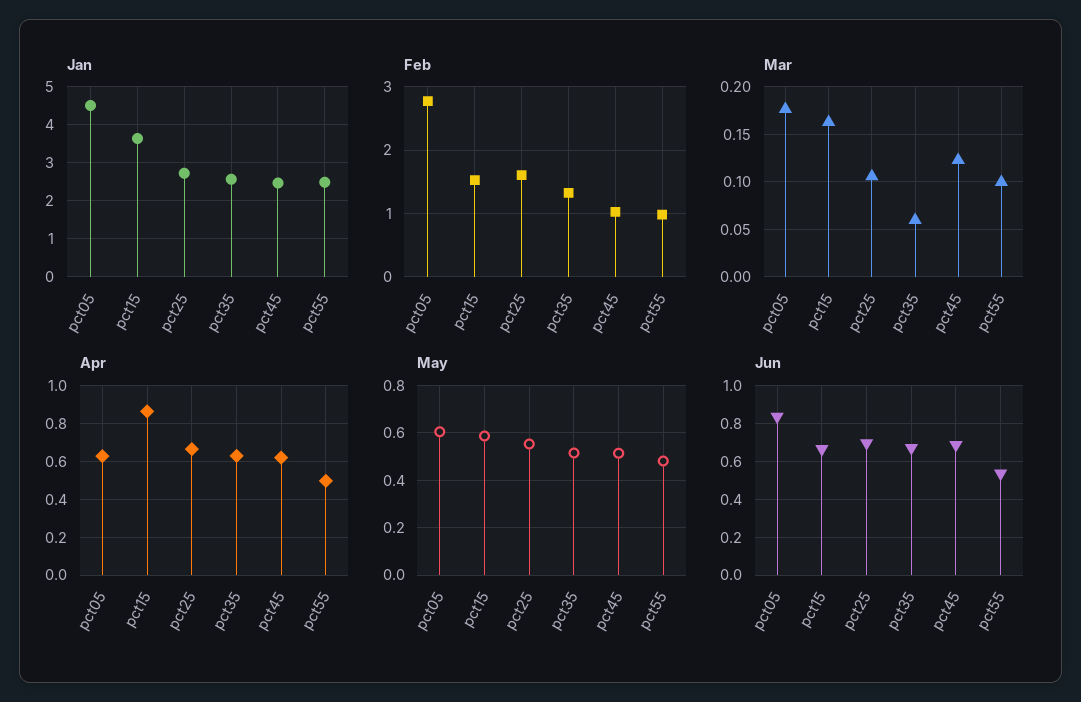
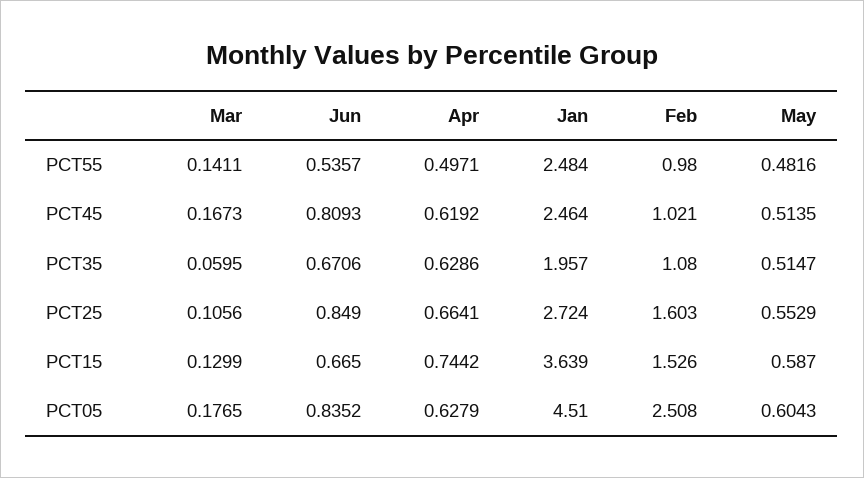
  {
    "Jan": {
      "pct05": 4.51,
      "pct15": 3.639,
      "pct25": 2.724,
-     "pct35": 2.6,
+     "pct35": 1.957,
      "pct45": 2.464,
      "pct55": 2.484
    },
    "Feb": {
-     "pct05": 2.8,
+     "pct05": 2.508,
      "pct15": 1.526,
      "pct25": 1.603,
-     "pct35": 1.3,
+     "pct35": 1.08,
      "pct45": 1.021,
      "pct55": 0.98
    },
    "Mar": {
      "pct05": 0.1765,
-     "pct15": 0.16,
+     "pct15": 0.1299,
      "pct25": 0.1056,
      "pct35": 0.0595,
-     "pct45": 0.12,
+     "pct45": 0.1673,
-     "pct55": 0.1
+     "pct55": 0.1411
    },
    "Apr": {
      "pct05": 0.6279,
-     "pct15": 0.85,
+     "pct15": 0.7442,
      "pct25": 0.6641,
      "pct35": 0.6286,
      "pct45": 0.6192,
      "pct55": 0.4971
    },
    "May": {
      "pct05": 0.6043,
      "pct15": 0.587,
      "pct25": 0.5529,
      "pct35": 0.5147,
      "pct45": 0.5135,
      "pct55": 0.4816
    },
    "Jun": {
      "pct05": 0.8352,
      "pct15": 0.665,
-     "pct25": 0.7,
+     "pct25": 0.849,
      "pct35": 0.6706,
-     "pct45": 0.7,
+     "pct45": 0.8093,
      "pct55": 0.5357
    }
  }

